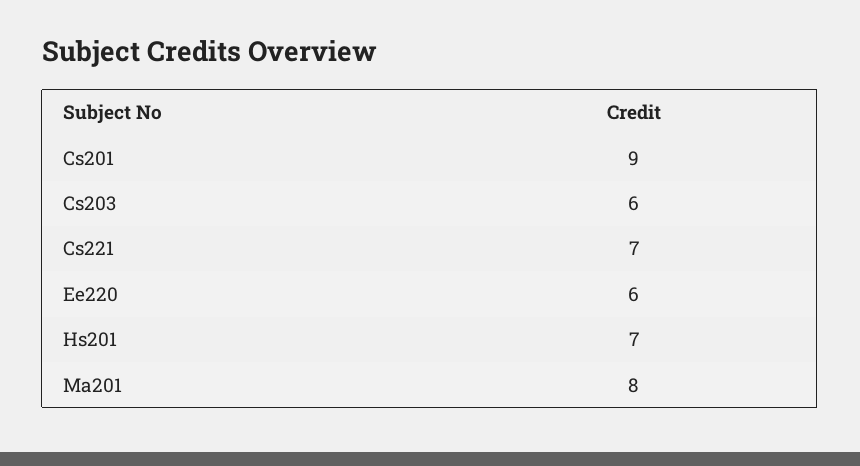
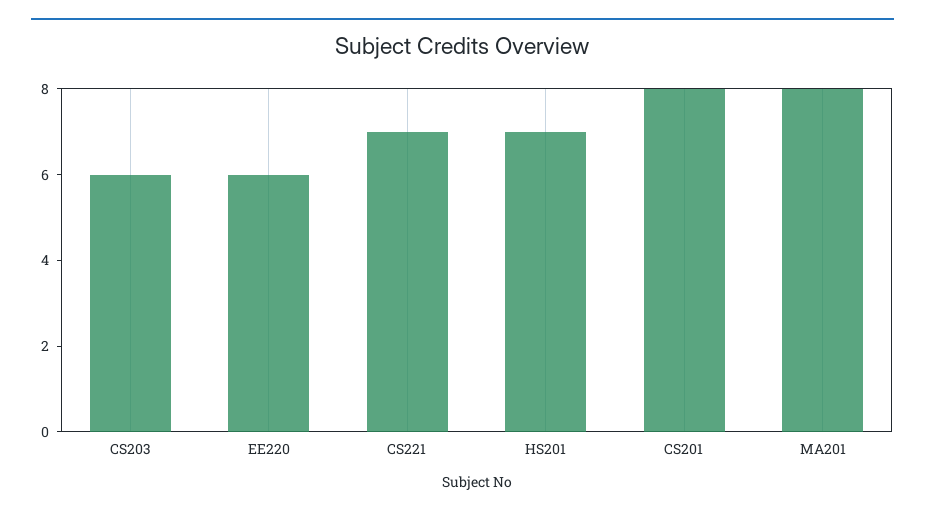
  {
-   "Cs201": 9,
+   "Cs201": 8,
    "Cs203": 6,
    "Cs221": 7,
    "Ee220": 6,
    "Hs201": 7,
    "Ma201": 8
  }

